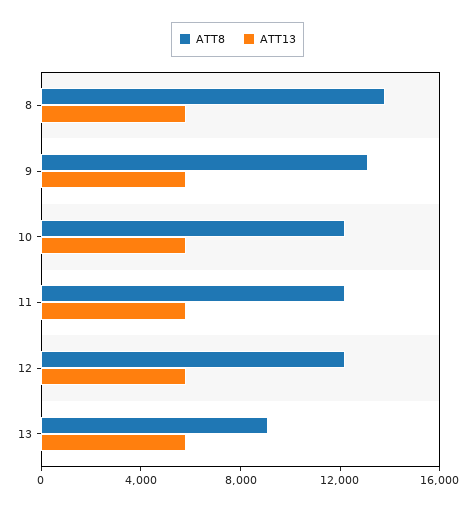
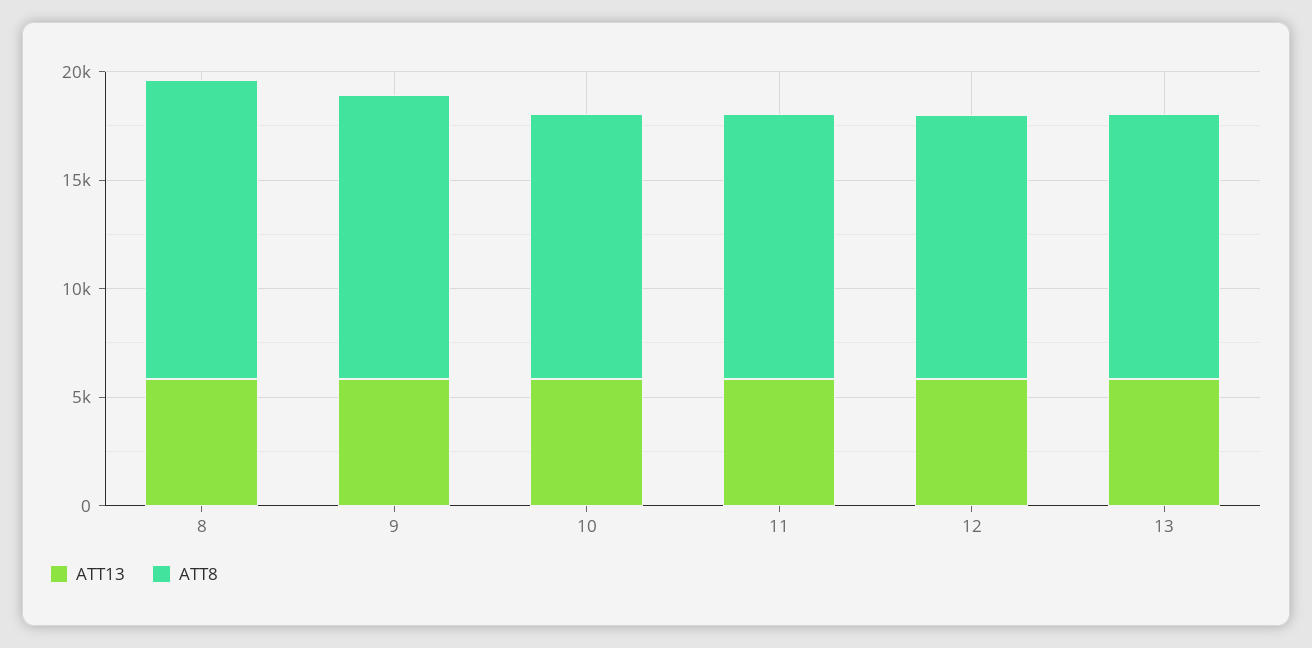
  {
    "ATT8": {
      "8": 14000,
      "9": 13000,
      "10": 12000,
      "11": 12000,
      "12": 12000,
-     "13": 9000
+     "13": 12000
    },
    "ATT13": {
      "8": 6000,
      "9": 6000,
      "10": 6000,
      "11": 6000,
      "12": 6000,
      "13": 6000
    }
  }

